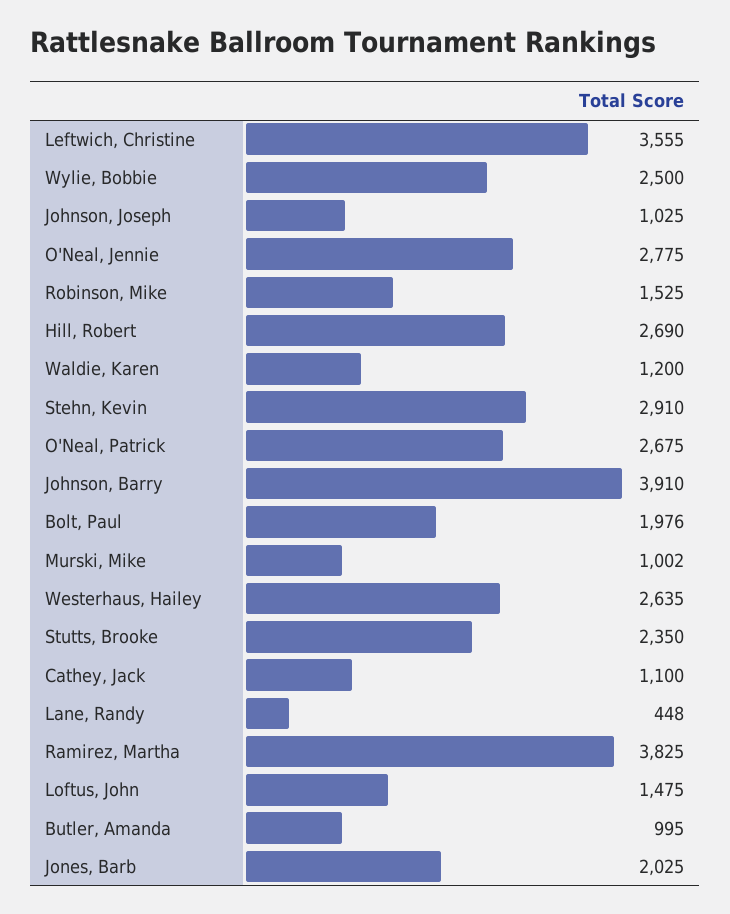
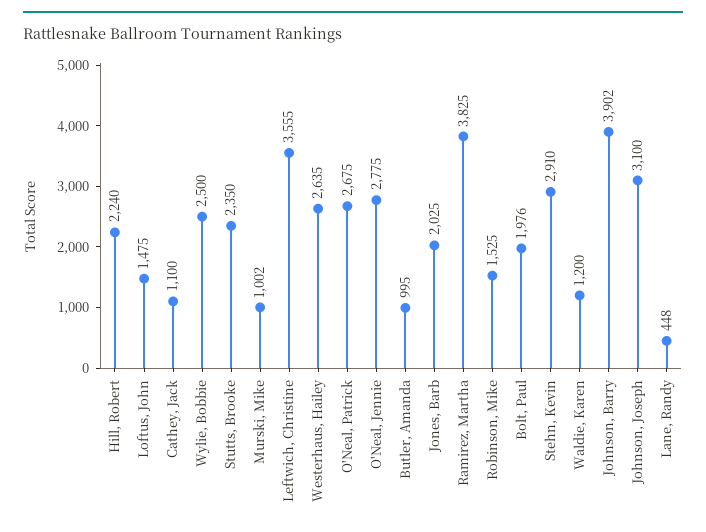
  {
    "Leftwich, Christine": 3555,
    "Wylie, Bobbie": 2500,
-   "Johnson, Joseph": 1025,
+   "Johnson, Joseph": 3100,
    "O'Neal, Jennie": 2775,
    "Robinson, Mike": 1525,
-   "Hill, Robert": 2690,
+   "Hill, Robert": 2240,
    "Waldie, Karen": 1200,
    "Stehn, Kevin": 2910,
    "O'Neal, Patrick": 2675,
-   "Johnson, Barry": 3910,
+   "Johnson, Barry": 3902,
    "Bolt, Paul": 1976,
    "Murski, Mike": 1002,
    "Westerhaus, Hailey": 2635,
    "Stutts, Brooke": 2350,
    "Cathey, Jack": 1100,
    "Lane, Randy": 448,
    "Ramirez, Martha": 3825,
    "Loftus, John": 1475,
    "Butler, Amanda": 995,
    "Jones, Barb": 2025
  }

